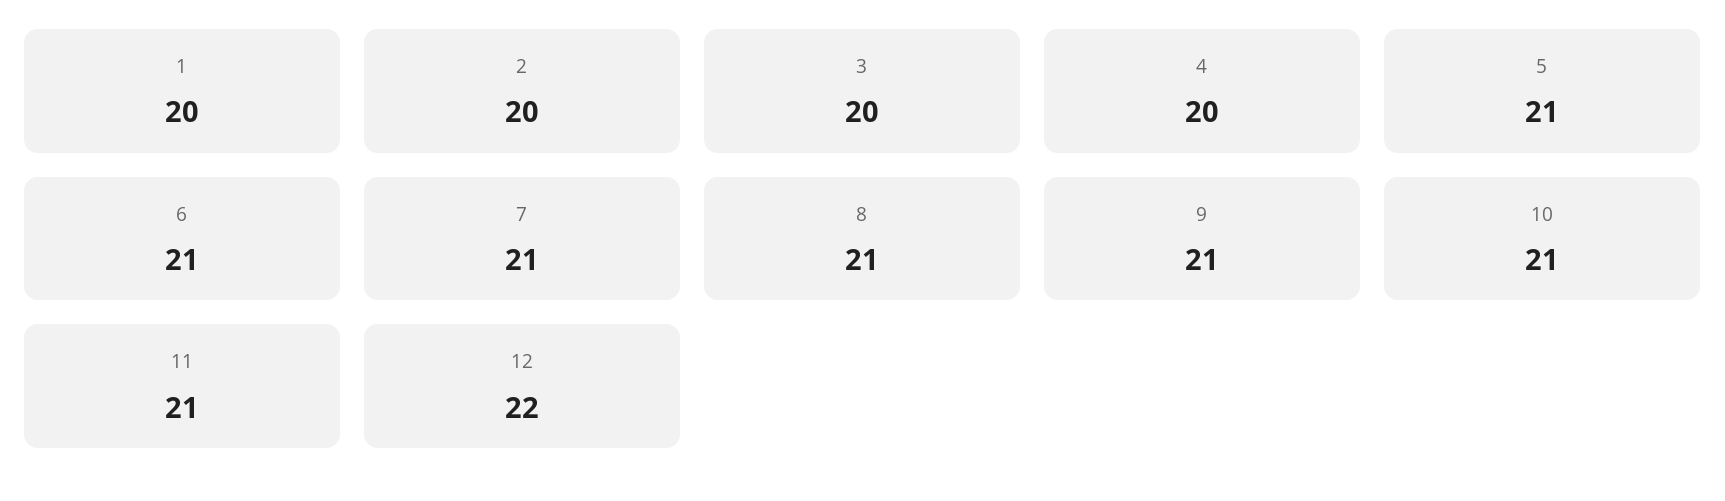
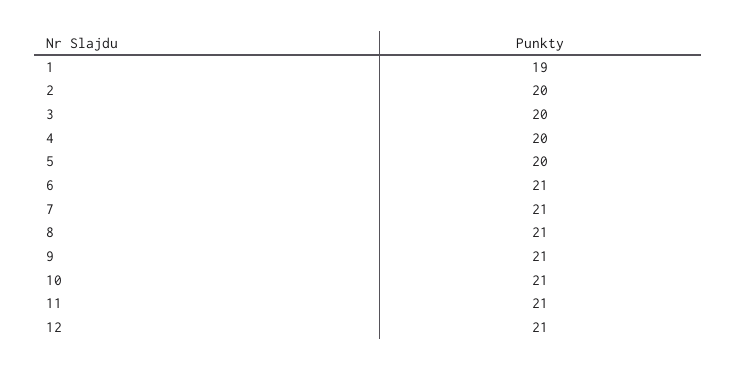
  {
-   "1": 20,
+   "1": 19,
    "2": 20,
    "3": 20,
    "4": 20,
-   "5": 21,
+   "5": 20,
    "6": 21,
    "7": 21,
    "8": 21,
    "9": 21,
    "10": 21,
    "11": 21,
-   "12": 22
+   "12": 21
  }

